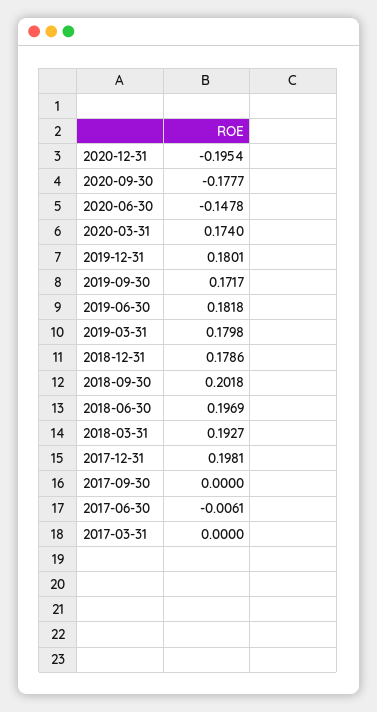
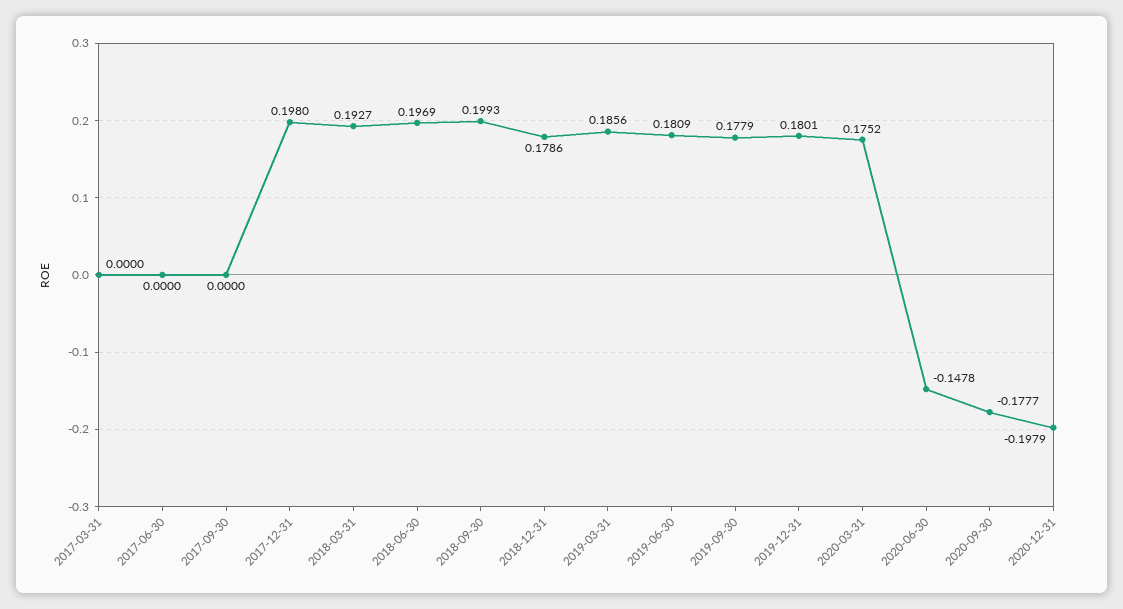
  {
-   "2020-12-31": -0.1954,
+   "2020-12-31": -0.1979,
    "2020-09-30": -0.1777,
    "2020-06-30": -0.1478,
-   "2020-03-31": 0.174,
+   "2020-03-31": 0.1752,
    "2019-12-31": 0.1801,
-   "2019-09-30": 0.1717,
+   "2019-09-30": 0.1779,
-   "2019-06-30": 0.1818,
+   "2019-06-30": 0.1809,
-   "2019-03-31": 0.1798,
+   "2019-03-31": 0.1856,
    "2018-12-31": 0.1786,
-   "2018-09-30": 0.2018,
+   "2018-09-30": 0.1993,
    "2018-06-30": 0.1969,
    "2018-03-31": 0.1927,
-   "2017-12-31": 0.1981,
+   "2017-12-31": 0.198,
    "2017-09-30": 0,
-   "2017-06-30": -0.0061,
+   "2017-06-30": 0,
    "2017-03-31": 0
  }

